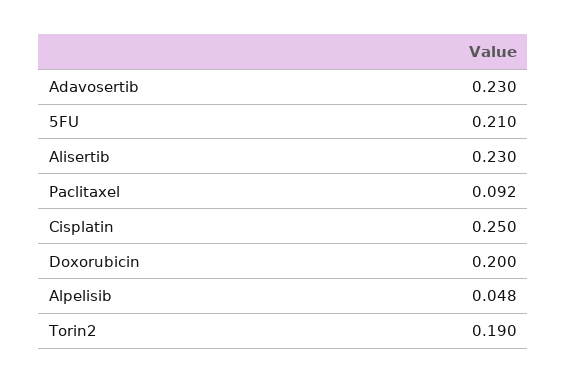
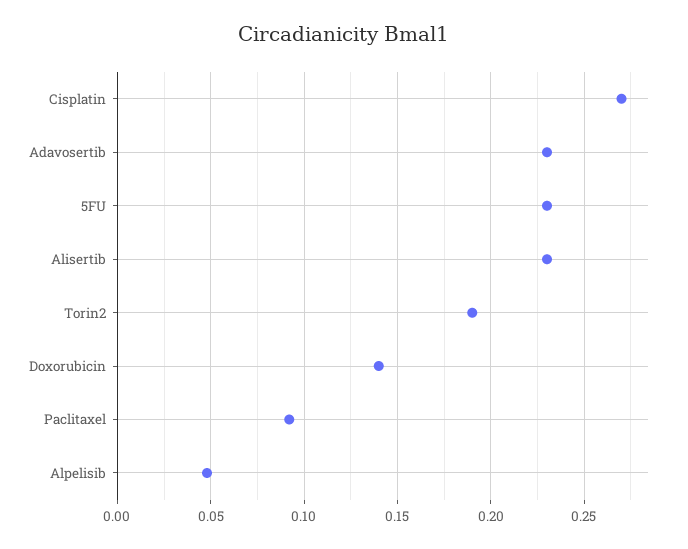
  {
    "Adavosertib": 0.23,
-   "5FU": 0.21,
+   "5FU": 0.23,
    "Alisertib": 0.23,
    "Paclitaxel": 0.092,
-   "Cisplatin": 0.25,
+   "Cisplatin": 0.27,
-   "Doxorubicin": 0.2,
+   "Doxorubicin": 0.14,
    "Alpelisib": 0.048,
    "Torin2": 0.19
  }

